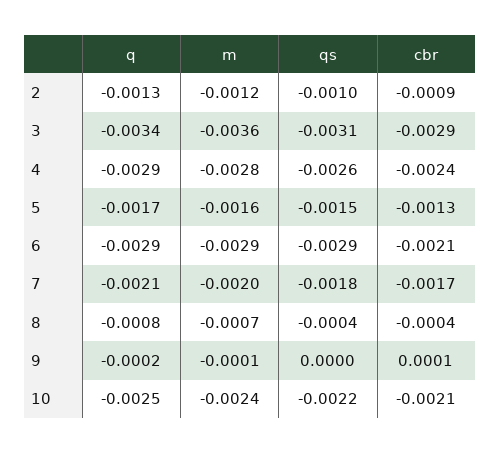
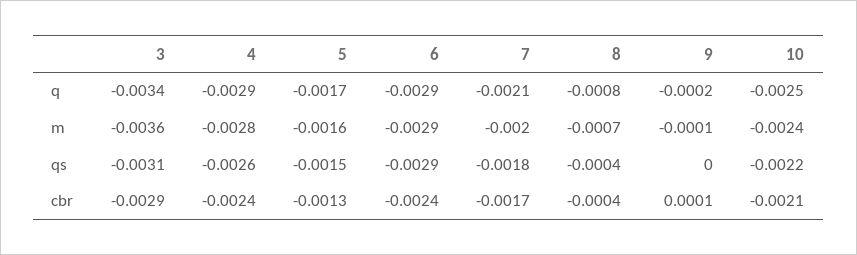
  {
    "q": {
-     "2": -0.0013,
      "3": -0.0034,
      "4": -0.0029,
      "5": -0.0017,
      "6": -0.0029,
      "7": -0.0021,
      "8": -0.0008,
      "9": -0.0002,
      "10": -0.0025
    },
    "m": {
-     "2": -0.0012,
      "3": -0.0036,
      "4": -0.0028,
      "5": -0.0016,
      "6": -0.0029,
      "7": -0.002,
      "8": -0.0007,
      "9": -0.0001,
      "10": -0.0024
    },
    "qs": {
-     "2": -0.001,
      "3": -0.0031,
      "4": -0.0026,
      "5": -0.0015,
      "6": -0.0029,
      "7": -0.0018,
      "8": -0.0004,
      "9": 0,
      "10": -0.0022
    },
    "cbr": {
-     "2": -0.0009,
      "3": -0.0029,
      "4": -0.0024,
      "5": -0.0013,
-     "6": -0.0021,
+     "6": -0.0024,
      "7": -0.0017,
      "8": -0.0004,
      "9": 0.0001,
      "10": -0.0021
    }
  }

